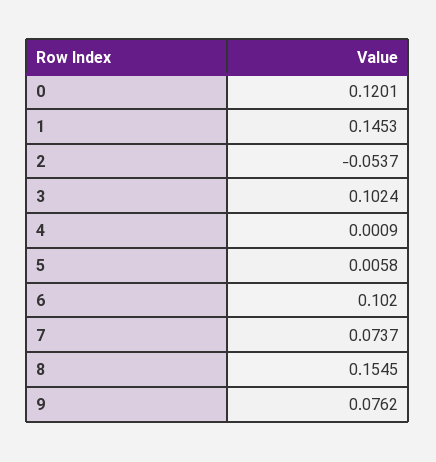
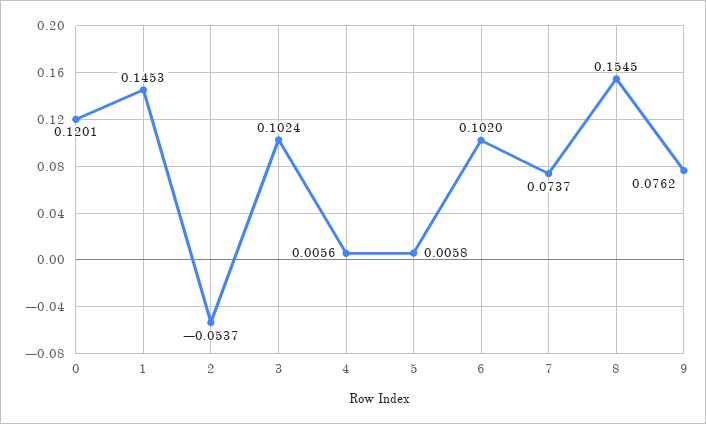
  {
    "0": 0.1201,
    "1": 0.1453,
    "2": -0.0537,
    "3": 0.1024,
-   "4": 0.0009,
+   "4": 0.0056,
    "5": 0.0058,
    "6": 0.102,
    "7": 0.0737,
    "8": 0.1545,
    "9": 0.0762
  }

